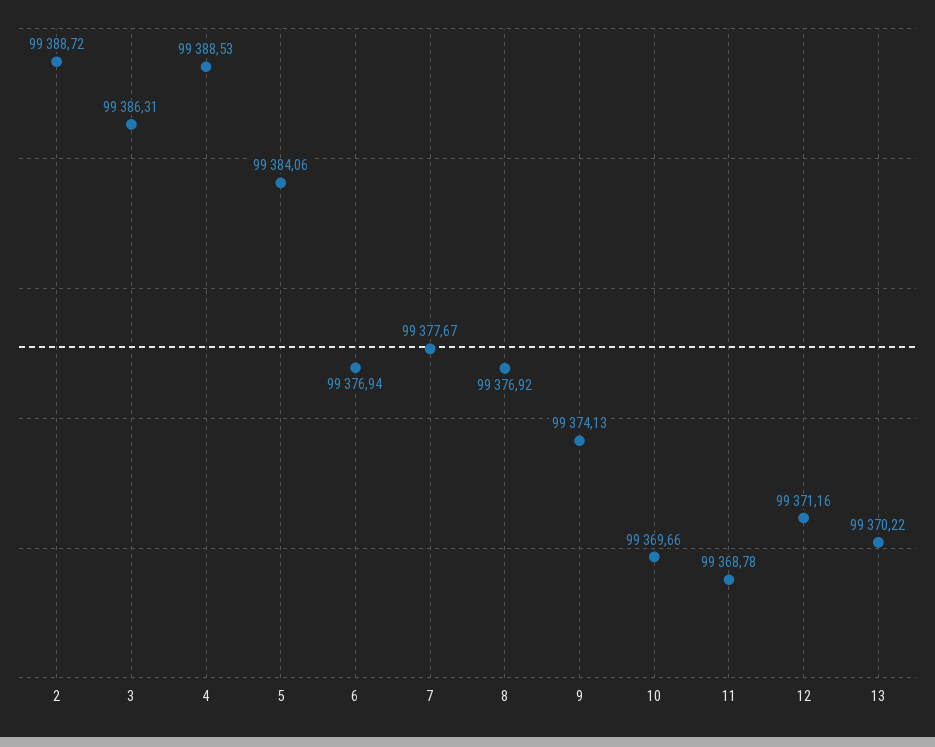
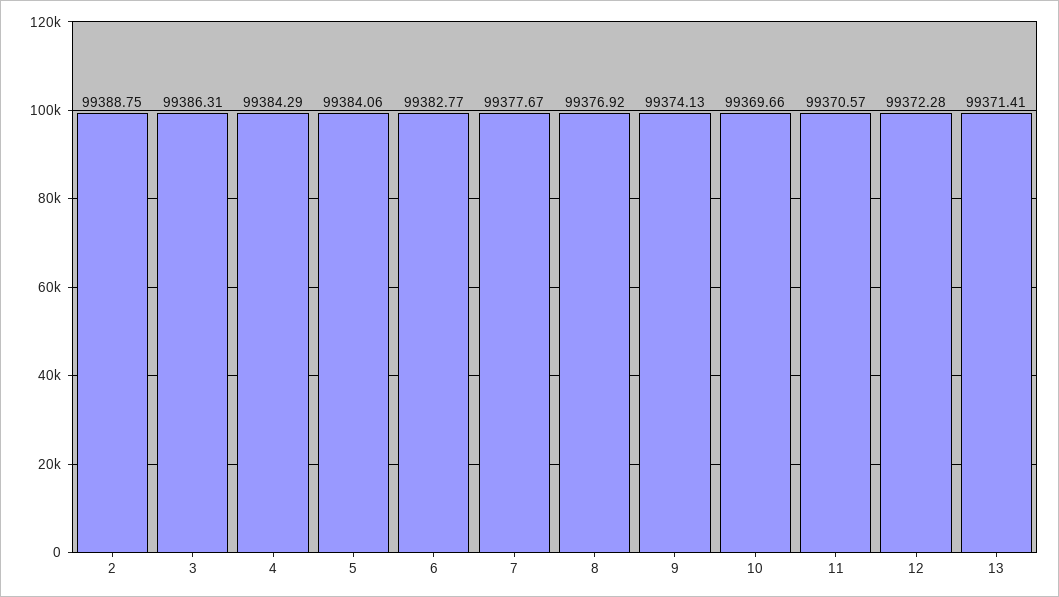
  {
-   "2": 99388.72,
+   "2": 99388.75,
    "3": 99386.31,
-   "4": 99388.53,
+   "4": 99384.29,
    "5": 99384.06,
-   "6": 99376.94,
+   "6": 99382.77,
    "7": 99377.67,
    "8": 99376.92,
    "9": 99374.13,
    "10": 99369.66,
-   "11": 99368.78,
+   "11": 99370.57,
-   "12": 99371.16,
+   "12": 99372.28,
-   "13": 99370.22
+   "13": 99371.41
  }

